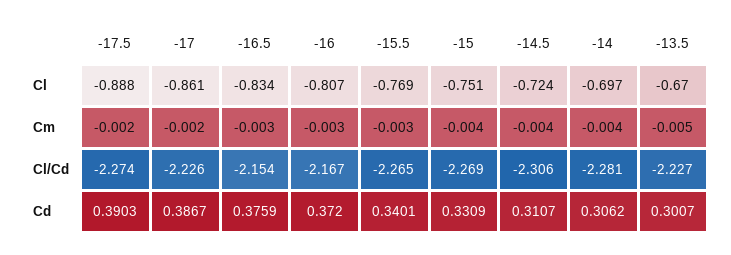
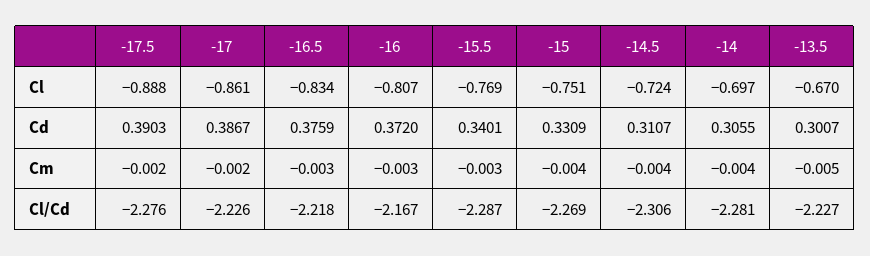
  {
    "-17.5": {
      "Cl": -0.888,
      "Cm": -0.002,
-     "Cl/Cd": -2.274,
+     "Cl/Cd": -2.276,
      "Cd": 0.3903
    },
    "-17": {
      "Cl": -0.861,
      "Cm": -0.002,
      "Cl/Cd": -2.226,
      "Cd": 0.3867
    },
    "-16.5": {
      "Cl": -0.834,
      "Cm": -0.003,
-     "Cl/Cd": -2.154,
+     "Cl/Cd": -2.218,
      "Cd": 0.3759
    },
    "-16": {
      "Cl": -0.807,
      "Cm": -0.003,
      "Cl/Cd": -2.167,
      "Cd": 0.372
    },
    "-15.5": {
      "Cl": -0.769,
      "Cm": -0.003,
-     "Cl/Cd": -2.265,
+     "Cl/Cd": -2.287,
      "Cd": 0.3401
    },
    "-15": {
      "Cl": -0.751,
      "Cm": -0.004,
      "Cl/Cd": -2.269,
      "Cd": 0.3309
    },
    "-14.5": {
      "Cl": -0.724,
      "Cm": -0.004,
      "Cl/Cd": -2.306,
      "Cd": 0.3107
    },
    "-14": {
      "Cl": -0.697,
      "Cm": -0.004,
      "Cl/Cd": -2.281,
-     "Cd": 0.3062
+     "Cd": 0.3055
    },
    "-13.5": {
      "Cl": -0.67,
      "Cm": -0.005,
      "Cl/Cd": -2.227,
      "Cd": 0.3007
    }
  }

